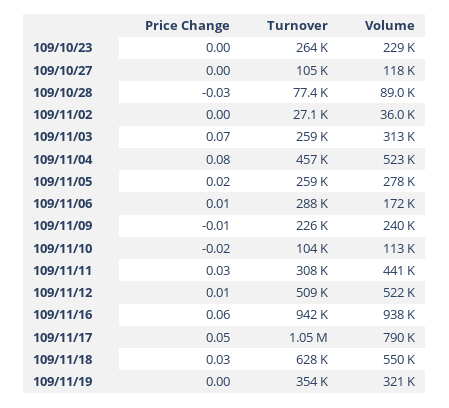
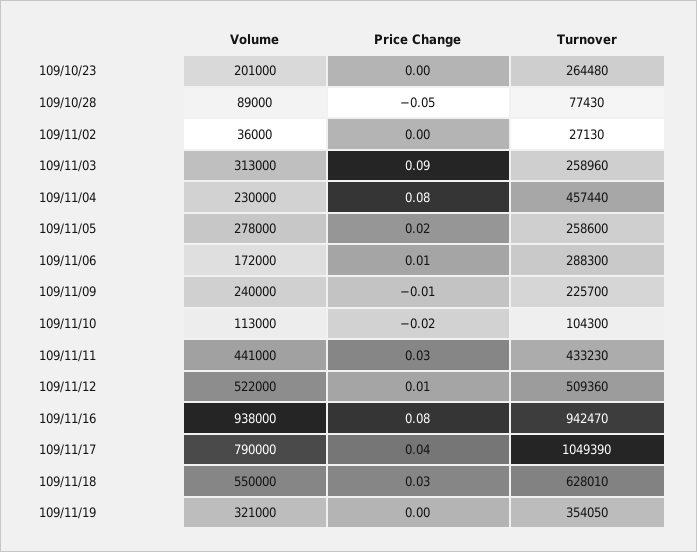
  {
    "Price Change": {
      "109/10/23": 0,
-     "109/10/27": 0,
-     "109/10/28": -0.03,
+     "109/10/28": -0.05,
      "109/11/02": 0,
-     "109/11/03": 0.07,
+     "109/11/03": 0.09,
      "109/11/04": 0.08,
      "109/11/05": 0.02,
      "109/11/06": 0.01,
      "109/11/09": -0.01,
      "109/11/10": -0.02,
      "109/11/11": 0.03,
      "109/11/12": 0.01,
-     "109/11/16": 0.06,
+     "109/11/16": 0.08,
-     "109/11/17": 0.05,
+     "109/11/17": 0.04,
      "109/11/18": 0.03,
      "109/11/19": 0
    },
    "Turnover": {
      "109/10/23": 264480,
-     "109/10/27": 105000,
      "109/10/28": 77430,
      "109/11/02": 27130,
      "109/11/03": 258960,
      "109/11/04": 457440,
      "109/11/05": 258600,
      "109/11/06": 288300,
      "109/11/09": 225700,
      "109/11/10": 104300,
-     "109/11/11": 308000,
+     "109/11/11": 433230,
      "109/11/12": 509360,
      "109/11/16": 942470,
      "109/11/17": 1049390,
      "109/11/18": 628010,
      "109/11/19": 354050
    },
    "Volume": {
-     "109/10/23": 229000,
+     "109/10/23": 201000,
-     "109/10/27": 118000,
      "109/10/28": 89000,
      "109/11/02": 36000,
      "109/11/03": 313000,
-     "109/11/04": 523000,
+     "109/11/04": 230000,
      "109/11/05": 278000,
      "109/11/06": 172000,
      "109/11/09": 240000,
      "109/11/10": 113000,
      "109/11/11": 441000,
      "109/11/12": 522000,
      "109/11/16": 938000,
      "109/11/17": 790000,
      "109/11/18": 550000,
      "109/11/19": 321000
    }
  }

